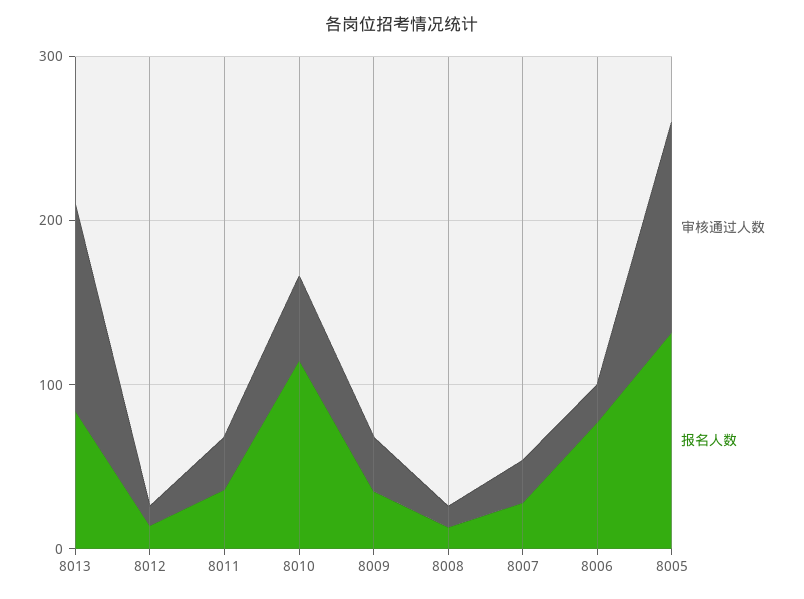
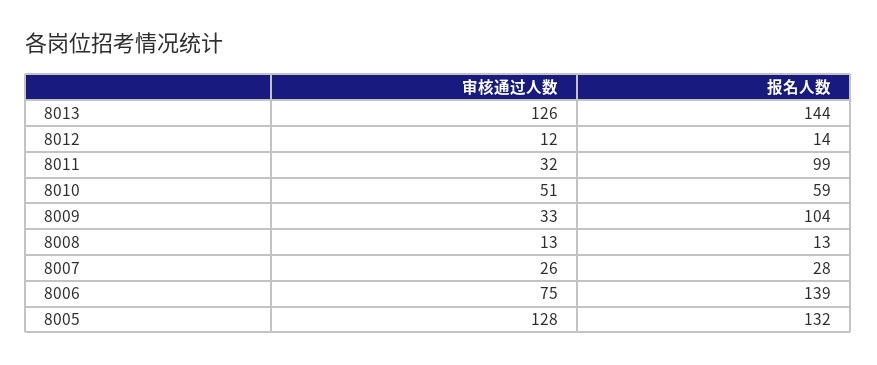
  {
    "审核通过人数": {
      "8013": 126,
      "8012": 12,
      "8011": 32,
      "8010": 51,
      "8009": 33,
      "8008": 13,
      "8007": 26,
-     "8006": 20,
+     "8006": 75,
      "8005": 128
    },
    "报名人数": {
-     "8013": 80,
+     "8013": 144,
      "8012": 14,
-     "8011": 40,
+     "8011": 99,
-     "8010": 120,
+     "8010": 59,
-     "8009": 40,
+     "8009": 104,
      "8008": 13,
      "8007": 28,
-     "8006": 80,
+     "8006": 139,
      "8005": 132
    }
  }

